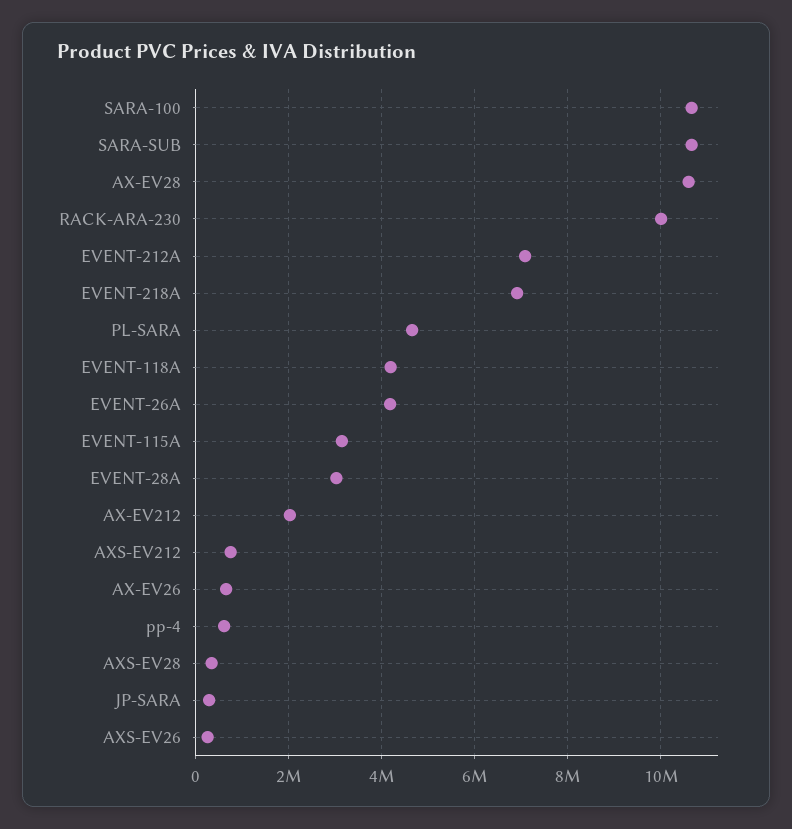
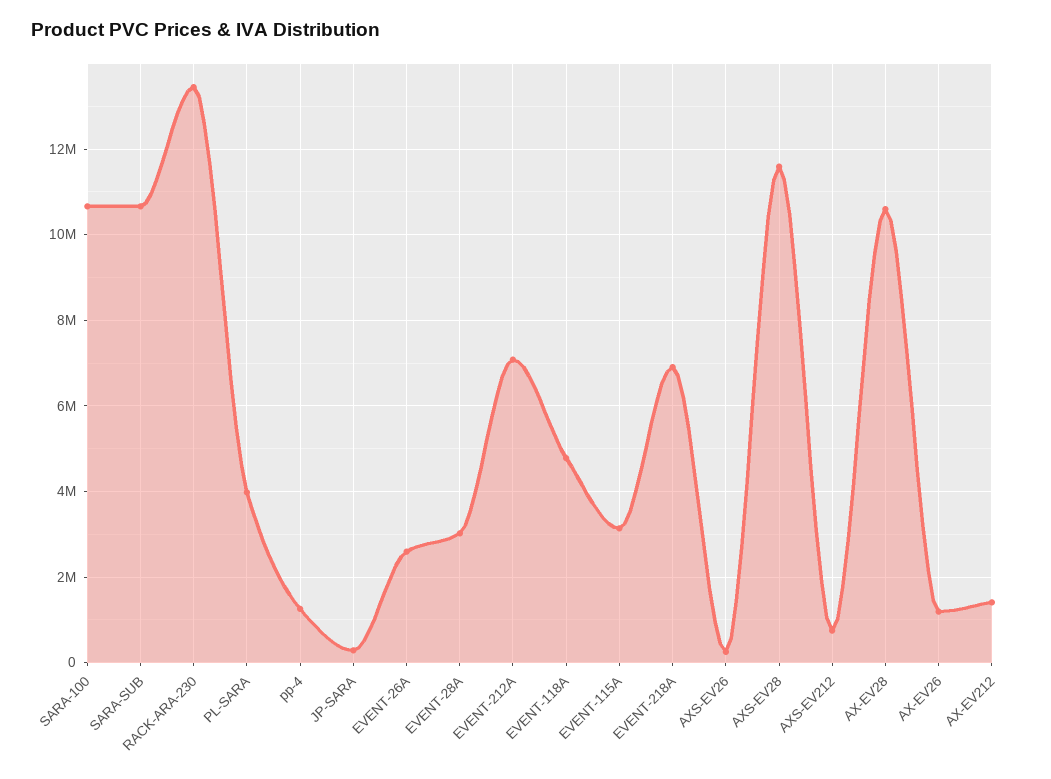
  {
    "SARA-100": 10600000,
    "SARA-SUB": 10600000,
    "AX-EV28": 10600000,
-   "RACK-ARA-230": 10000000,
+   "RACK-ARA-230": 13400000,
    "EVENT-212A": 7000000,
    "EVENT-218A": 7000000,
-   "PL-SARA": 4600000,
+   "PL-SARA": 4000000,
-   "EVENT-118A": 4200000,
+   "EVENT-118A": 4800000,
-   "EVENT-26A": 4200000,
+   "EVENT-26A": 2600000,
    "EVENT-115A": 3200000,
    "EVENT-28A": 3000000,
-   "AX-EV212": 2000000,
+   "AX-EV212": 1400000,
    "AXS-EV212": 800000,
-   "AX-EV26": 600000,
+   "AX-EV26": 1200000,
-   "pp-4": 600000,
+   "pp-4": 1200000,
-   "AXS-EV28": 400000,
+   "AXS-EV28": 11600000,
    "JP-SARA": 200000,
    "AXS-EV26": 200000
  }

